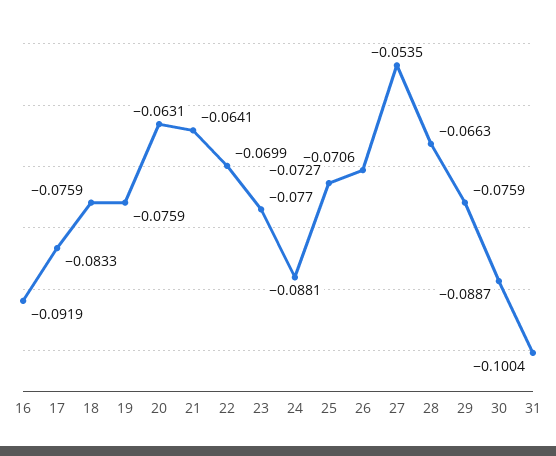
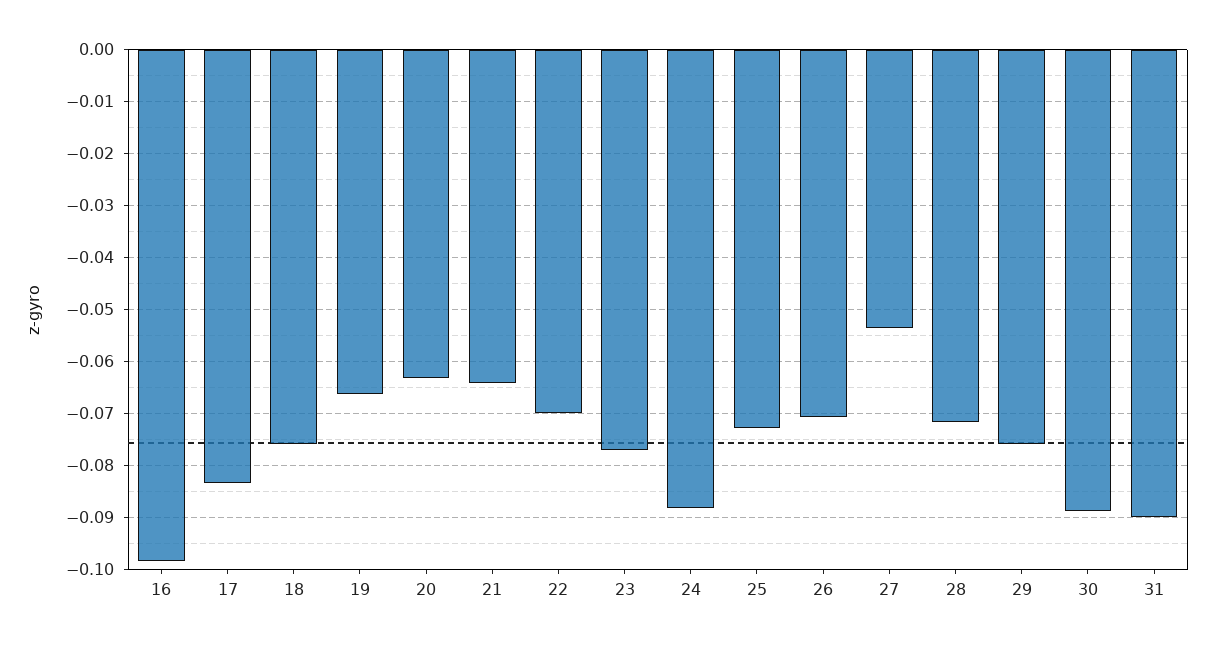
  {
-   "16": -0.0919,
+   "16": -0.098,
    "17": -0.0833,
    "18": -0.0759,
-   "19": -0.0759,
+   "19": -0.066,
    "20": -0.0631,
    "21": -0.0641,
    "22": -0.0699,
    "23": -0.077,
    "24": -0.0881,
    "25": -0.0727,
    "26": -0.0706,
    "27": -0.0535,
-   "28": -0.0663,
+   "28": -0.072,
    "29": -0.0759,
    "30": -0.0887,
-   "31": -0.1004
+   "31": -0.09
  }

